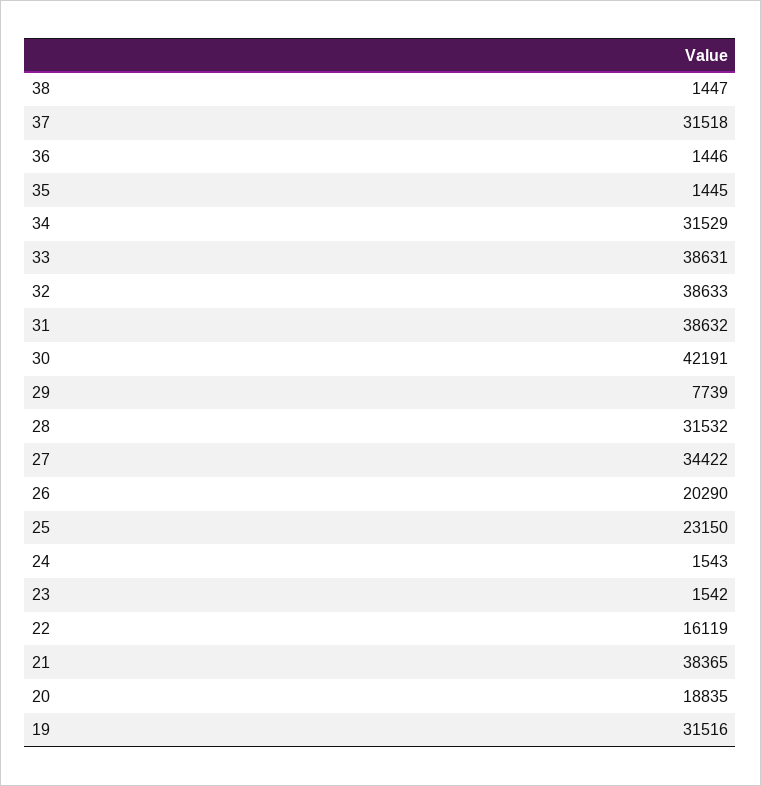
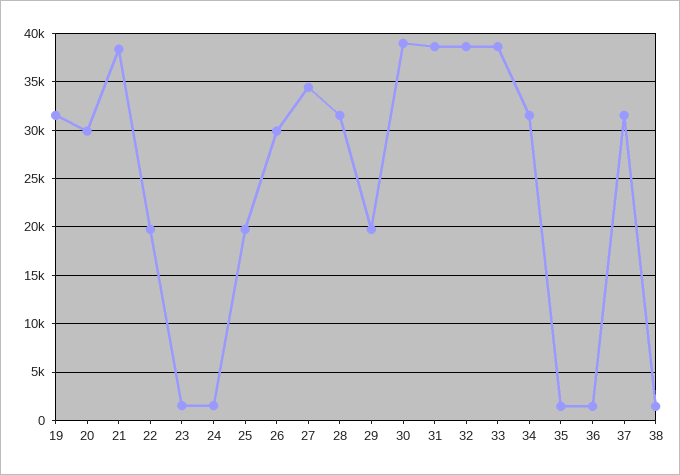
  {
    "38": 1447,
    "37": 31518,
    "36": 1446,
    "35": 1445,
    "34": 31529,
    "33": 38631,
    "32": 38633,
    "31": 38632,
-   "30": 42191,
+   "30": 39000,
-   "29": 7739,
+   "29": 20000,
    "28": 31532,
    "27": 34422,
-   "26": 20290,
+   "26": 30000,
-   "25": 23150,
+   "25": 20000,
    "24": 1543,
    "23": 1542,
-   "22": 16119,
+   "22": 20000,
    "21": 38365,
-   "20": 18835,
+   "20": 30000,
    "19": 31516
  }

